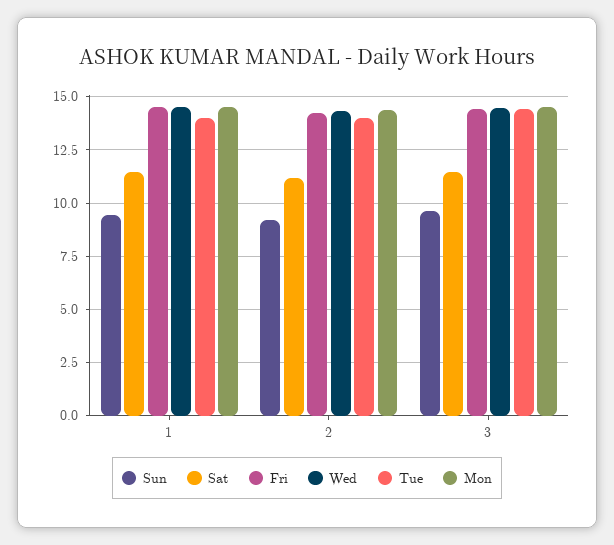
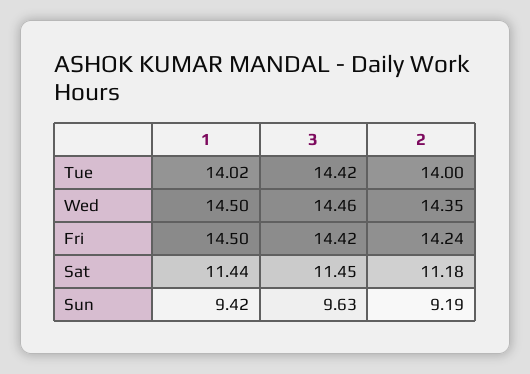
  {
    "Sun": {
      "1": 9.42,
      "2": 9.19,
      "3": 9.63
    },
    "Sat": {
      "1": 11.44,
      "2": 11.18,
      "3": 11.45
    },
    "Fri": {
      "1": 14.5,
      "2": 14.24,
      "3": 14.42
    },
    "Wed": {
      "1": 14.5,
      "2": 14.35,
      "3": 14.46
    },
    "Tue": {
      "1": 14.02,
      "2": 14,
      "3": 14.42
-   },
+   }
-   "Mon": {
-     "1": 14.5,
-     "2": 14.5,
-     "3": 14.5
-   }
  }

